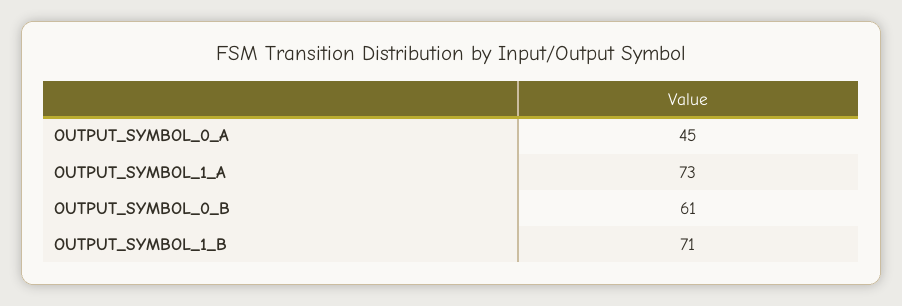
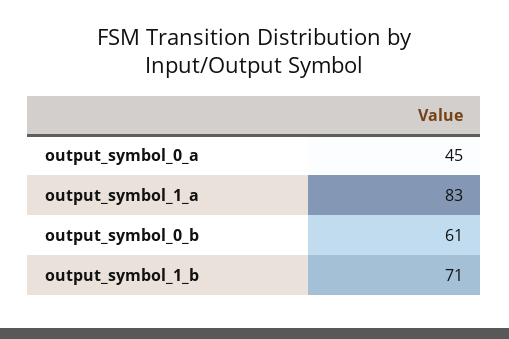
  {
    "OUTPUT_SYMBOL_0_A": 45,
-   "OUTPUT_SYMBOL_1_A": 73,
+   "OUTPUT_SYMBOL_1_A": 83,
    "OUTPUT_SYMBOL_0_B": 61,
    "OUTPUT_SYMBOL_1_B": 71
  }

